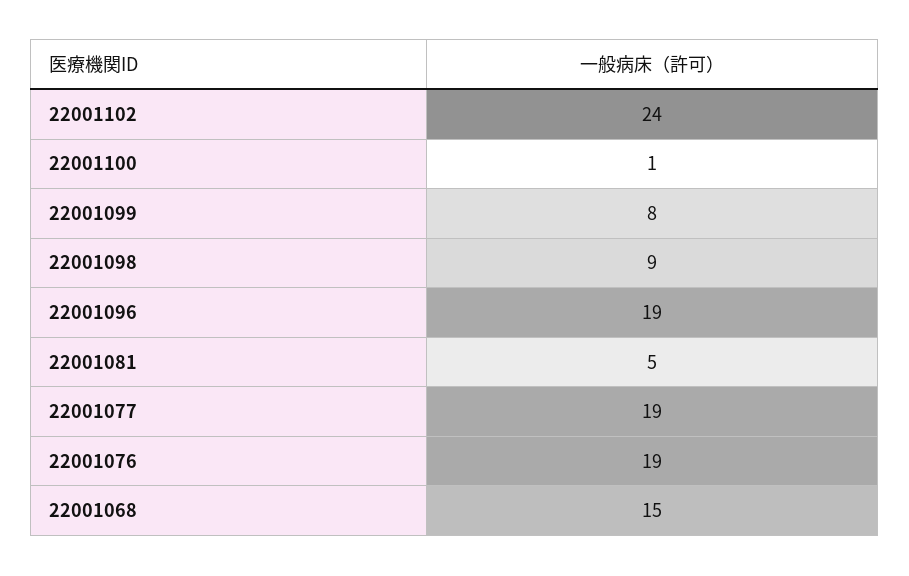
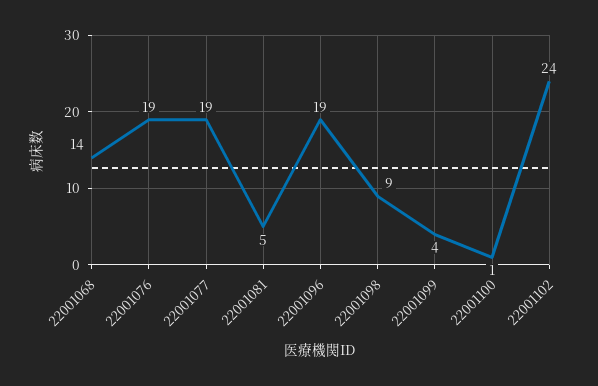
  {
    "22001102": 24,
    "22001100": 1,
-   "22001099": 8,
+   "22001099": 4,
    "22001098": 9,
    "22001096": 19,
    "22001081": 5,
    "22001077": 19,
    "22001076": 19,
-   "22001068": 15
+   "22001068": 14
  }

